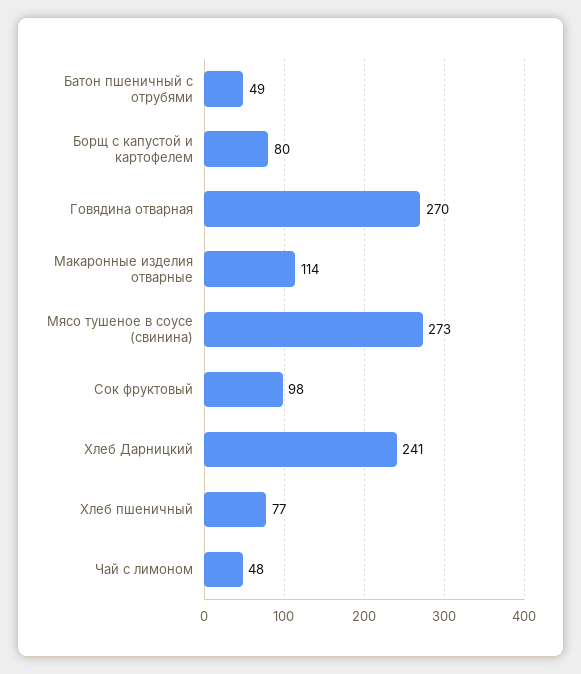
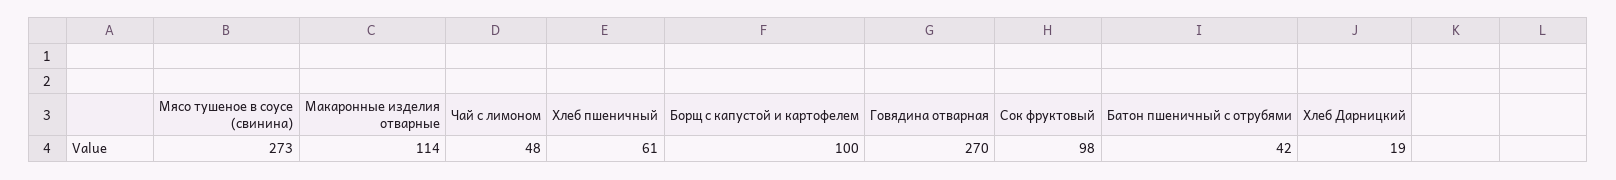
  {
-   "Батон пшеничный с отрубями": 49,
+   "Батон пшеничный с отрубями": 42,
-   "Борщ с капустой и картофелем": 80,
+   "Борщ с капустой и картофелем": 100,
    "Говядина отварная": 270,
    "Макаронные изделия отварные": 114,
    "Мясо тушеное в соусе (свинина)": 273,
    "Сок фруктовый": 98,
-   "Хлеб Дарницкий": 241,
+   "Хлеб Дарницкий": 19,
-   "Хлеб пшеничный": 77,
+   "Хлеб пшеничный": 61,
    "Чай с лимоном": 48
  }

